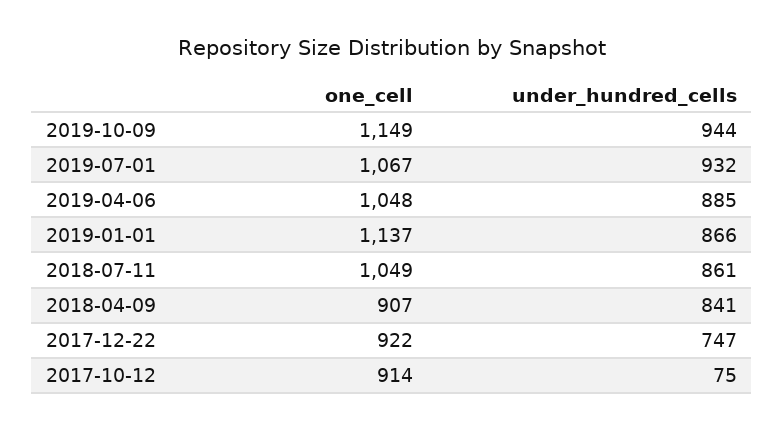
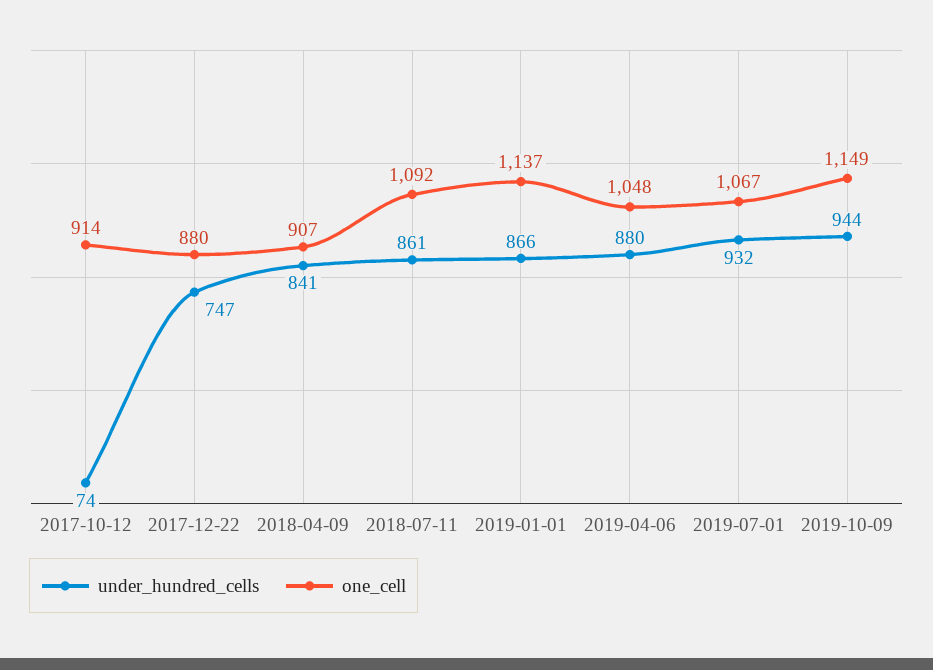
  {
    "one_cell": {
      "2019-10-09": 1149,
      "2019-07-01": 1067,
      "2019-04-06": 1048,
      "2019-01-01": 1137,
-     "2018-07-11": 1049,
+     "2018-07-11": 1092,
      "2018-04-09": 907,
-     "2017-12-22": 922,
+     "2017-12-22": 880,
      "2017-10-12": 914
    },
    "under_hundred_cells": {
      "2019-10-09": 944,
      "2019-07-01": 932,
-     "2019-04-06": 885,
+     "2019-04-06": 880,
      "2019-01-01": 866,
      "2018-07-11": 861,
      "2018-04-09": 841,
      "2017-12-22": 747,
-     "2017-10-12": 75
+     "2017-10-12": 74
    }
  }

